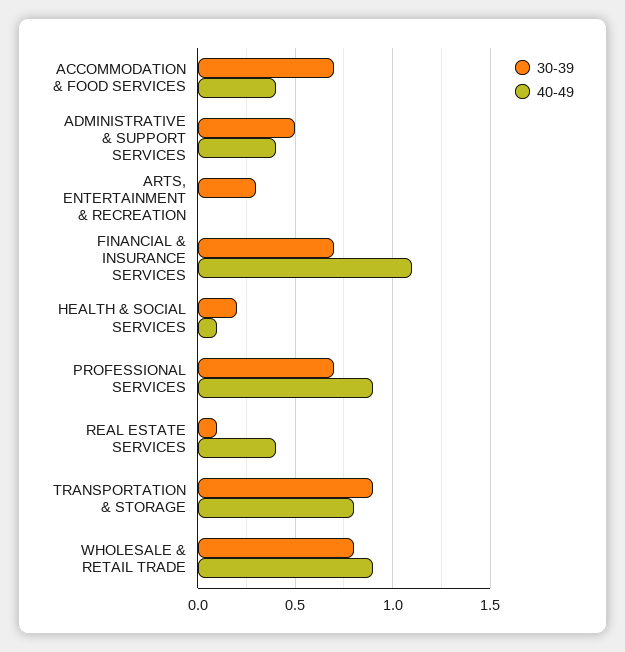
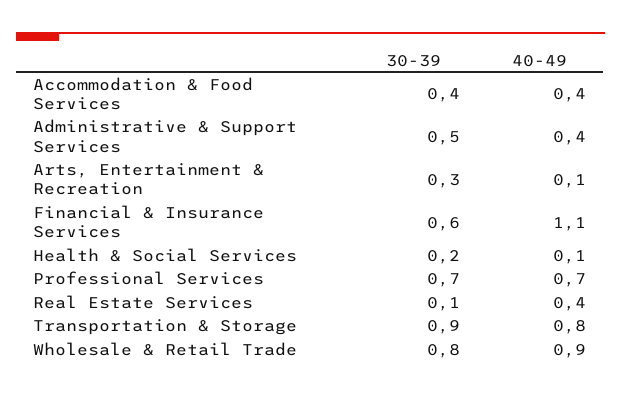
  {
    "30-39": {
-     "ACCOMMODATION & FOOD SERVICES": 0.7,
+     "ACCOMMODATION & FOOD SERVICES": 0.4,
      "ADMINISTRATIVE & SUPPORT SERVICES": 0.5,
      "ARTS, ENTERTAINMENT & RECREATION": 0.3,
-     "FINANCIAL & INSURANCE SERVICES": 0.7,
+     "FINANCIAL & INSURANCE SERVICES": 0.6,
      "HEALTH & SOCIAL SERVICES": 0.2,
      "PROFESSIONAL SERVICES": 0.7,
      "REAL ESTATE SERVICES": 0.1,
      "TRANSPORTATION & STORAGE": 0.9,
      "WHOLESALE & RETAIL TRADE": 0.8
    },
    "40-49": {
      "ACCOMMODATION & FOOD SERVICES": 0.4,
      "ADMINISTRATIVE & SUPPORT SERVICES": 0.4,
-     "ARTS, ENTERTAINMENT & RECREATION": 0,
+     "ARTS, ENTERTAINMENT & RECREATION": 0.1,
      "FINANCIAL & INSURANCE SERVICES": 1.1,
      "HEALTH & SOCIAL SERVICES": 0.1,
-     "PROFESSIONAL SERVICES": 0.9,
+     "PROFESSIONAL SERVICES": 0.7,
      "REAL ESTATE SERVICES": 0.4,
      "TRANSPORTATION & STORAGE": 0.8,
      "WHOLESALE & RETAIL TRADE": 0.9
    }
  }

